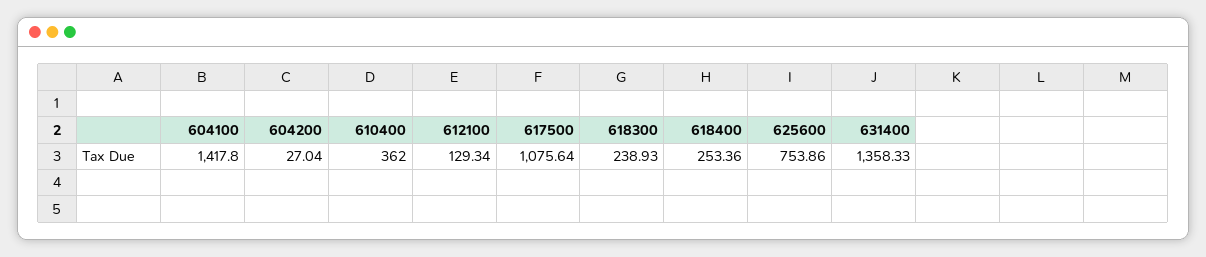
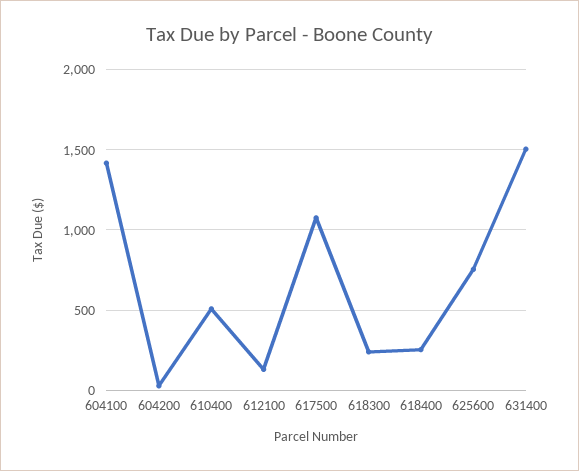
  {
    "604100": 1417.8,
    "604200": 27.04,
-   "610400": 362,
+   "610400": 500,
    "612100": 129.34,
    "617500": 1075.64,
    "618300": 238.93,
    "618400": 253.36,
    "625600": 753.86,
-   "631400": 1358.33
+   "631400": 1500
  }

